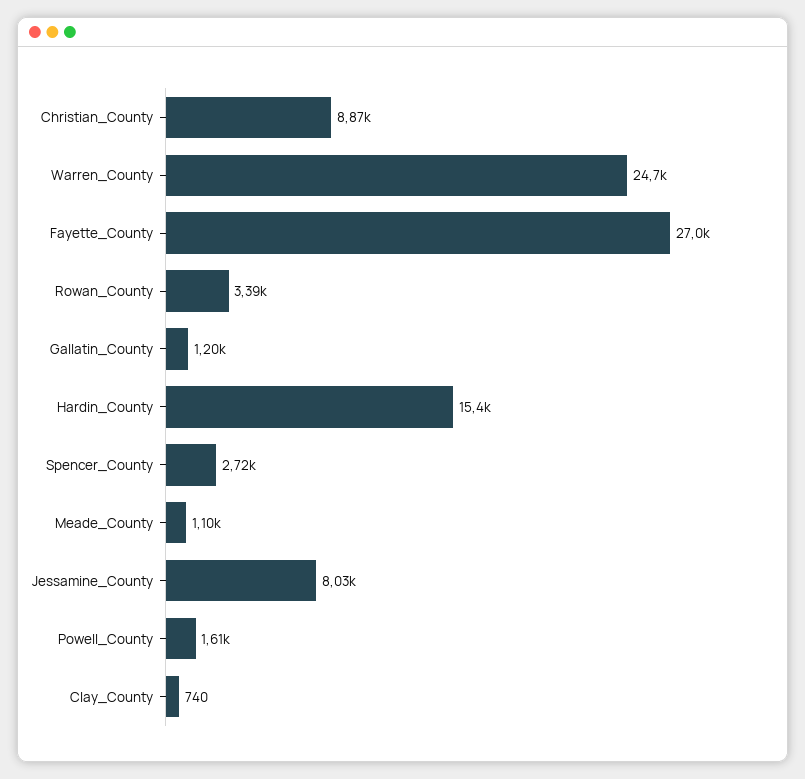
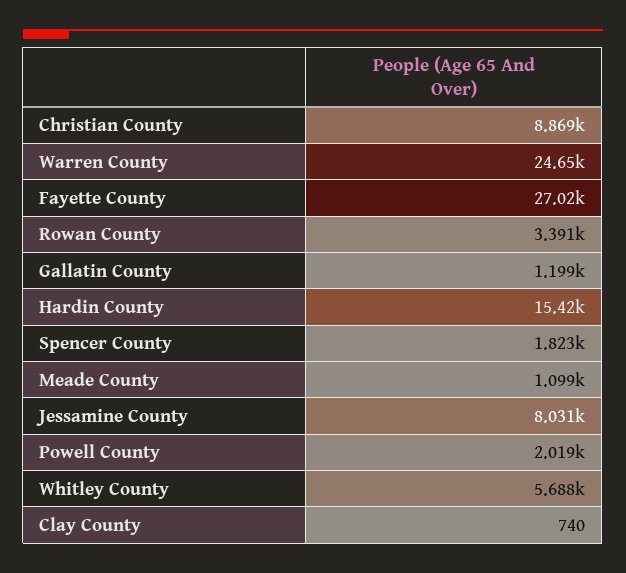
  {
    "Christian_County": 8869,
    "Warren_County": 24650,
    "Fayette_County": 27020,
    "Rowan_County": 3391,
    "Gallatin_County": 1199,
    "Hardin_County": 15420,
-   "Spencer_County": 2720,
+   "Spencer_County": 1823,
    "Meade_County": 1099,
    "Jessamine_County": 8031,
-   "Powell_County": 1610,
+   "Powell_County": 2019,
-   "Clay_County": 740
+   "Clay_County": 740,
+   "Whitley County": 5688
  }

